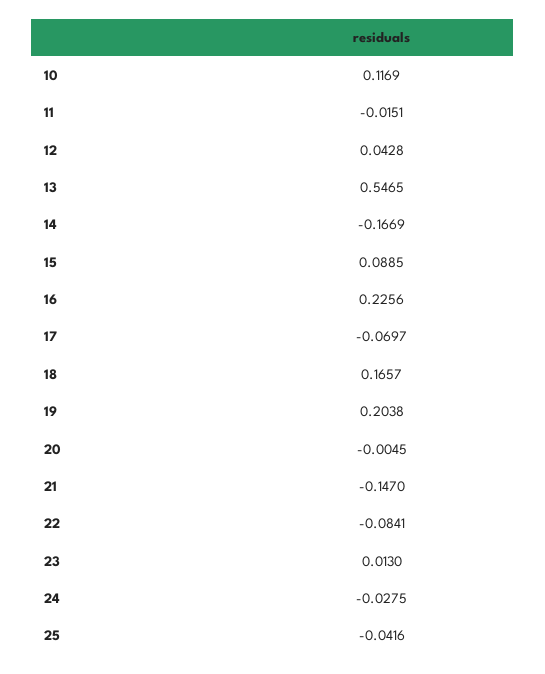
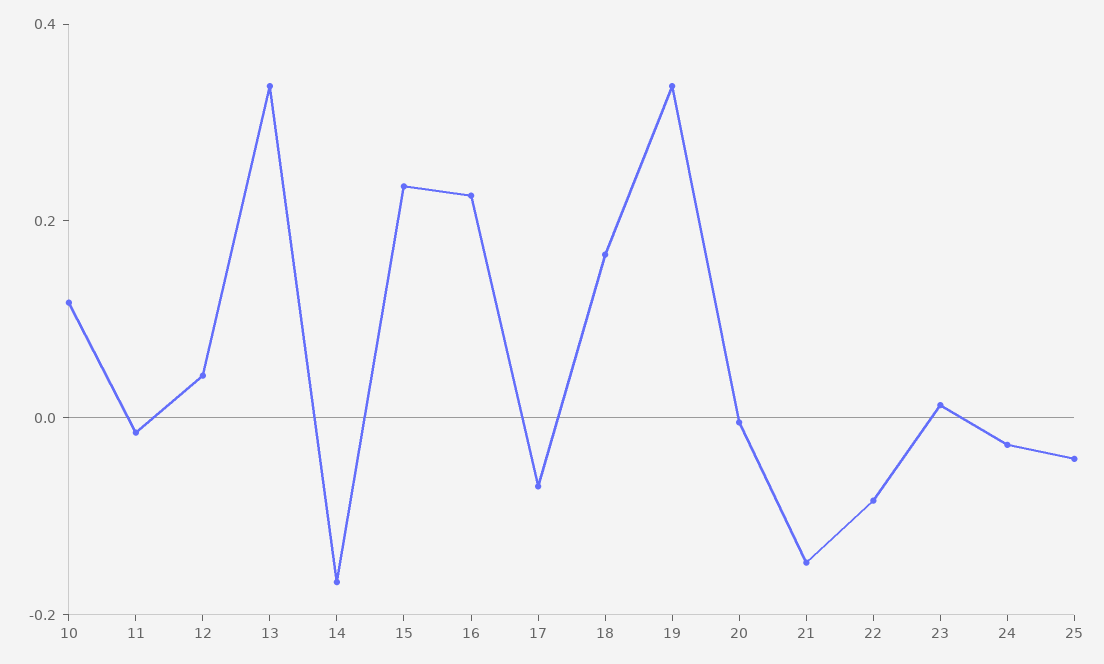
  {
    "10": 0.1169,
    "11": -0.0151,
    "12": 0.0428,
-   "13": 0.5465,
+   "13": 0.35,
    "14": -0.1669,
-   "15": 0.0885,
+   "15": 0.25,
    "16": 0.2256,
    "17": -0.0697,
    "18": 0.1657,
-   "19": 0.2038,
+   "19": 0.35,
    "20": -0.0045,
    "21": -0.147,
    "22": -0.0841,
    "23": 0.013,
    "24": -0.0275,
    "25": -0.0416
  }

